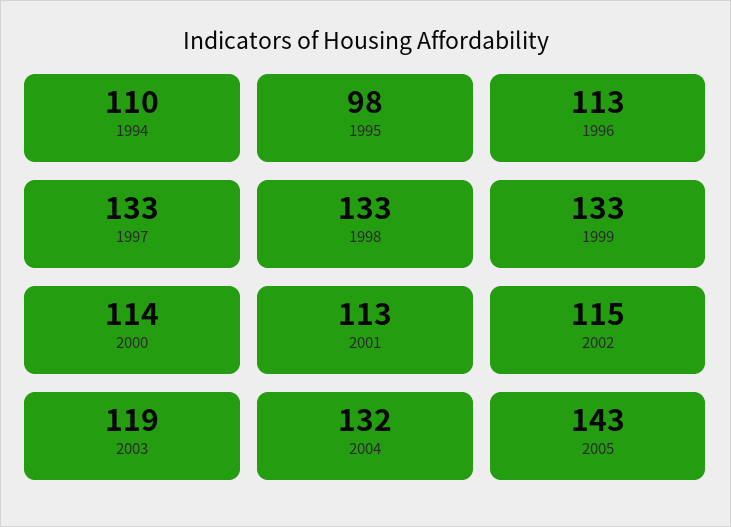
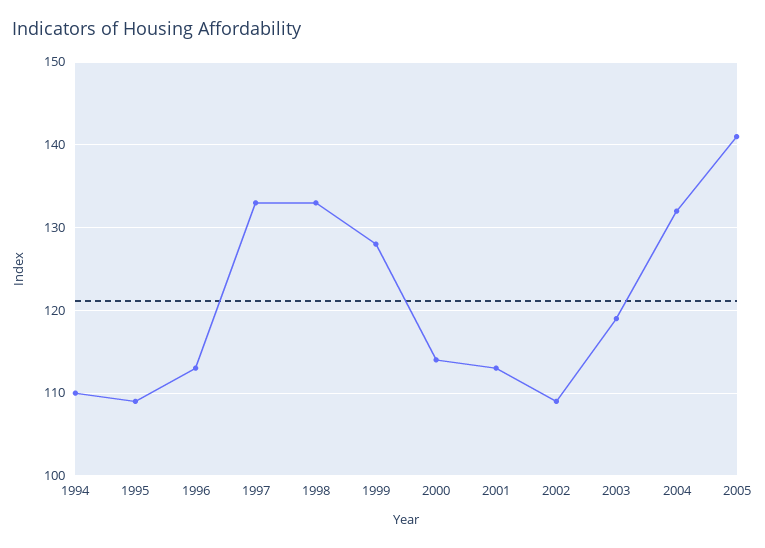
  {
    "1994": 110,
-   "1995": 98,
+   "1995": 109,
    "1996": 113,
    "1997": 133,
    "1998": 133,
-   "1999": 133,
+   "1999": 128,
    "2000": 114,
    "2001": 113,
-   "2002": 115,
+   "2002": 109,
    "2003": 119,
    "2004": 132,
-   "2005": 143
+   "2005": 141
  }

